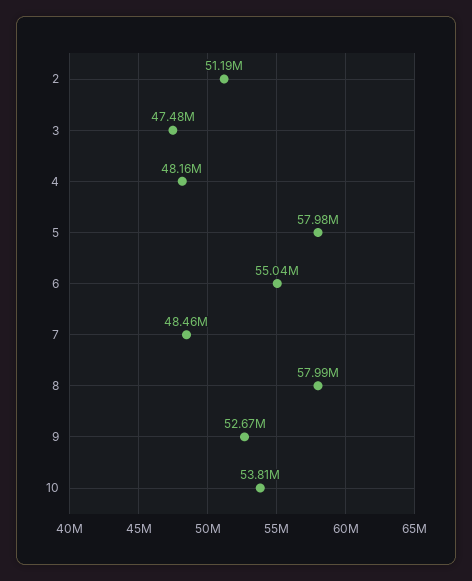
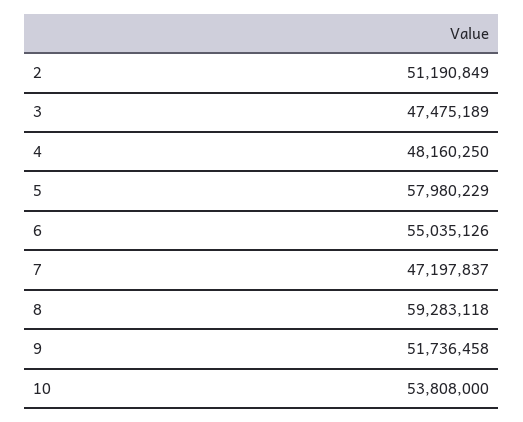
  {
    "2": 51190849,
    "3": 47475189,
    "4": 48160250,
    "5": 57980229,
    "6": 55035126,
-   "7": 48460000,
+   "7": 47197837,
-   "8": 57990000,
+   "8": 59283118,
-   "9": 52670000,
+   "9": 51736458,
    "10": 53808000
  }

